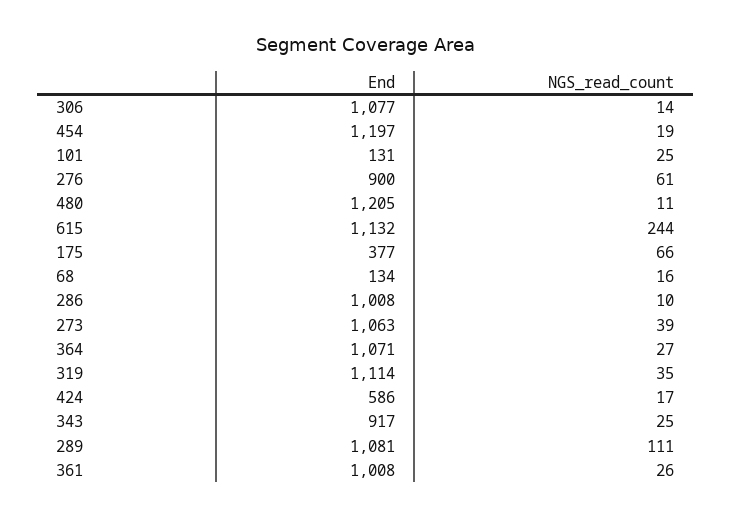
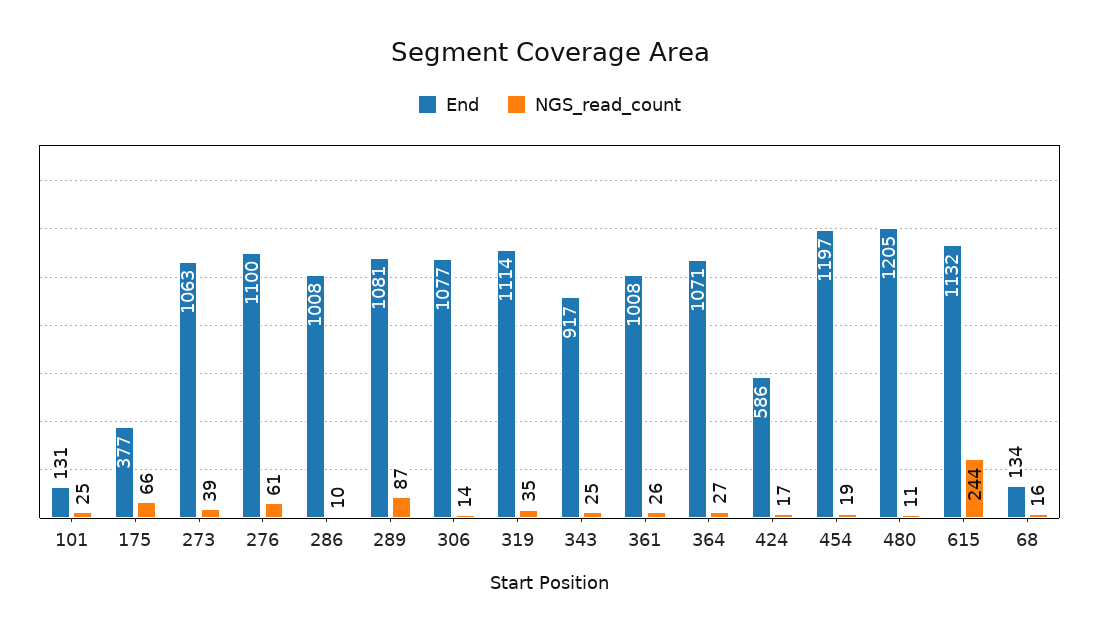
  {
    "End": {
      "306": 1077,
      "454": 1197,
      "101": 131,
-     "276": 900,
+     "276": 1100,
      "480": 1205,
      "615": 1132,
      "175": 377,
      "68": 134,
      "286": 1008,
      "273": 1063,
      "364": 1071,
      "319": 1114,
      "424": 586,
      "343": 917,
      "289": 1081,
      "361": 1008
    },
    "NGS_read_count": {
      "306": 14,
      "454": 19,
      "101": 25,
      "276": 61,
      "480": 11,
      "615": 244,
      "175": 66,
      "68": 16,
      "286": 10,
      "273": 39,
      "364": 27,
      "319": 35,
      "424": 17,
      "343": 25,
-     "289": 111,
+     "289": 87,
      "361": 26
    }
  }

